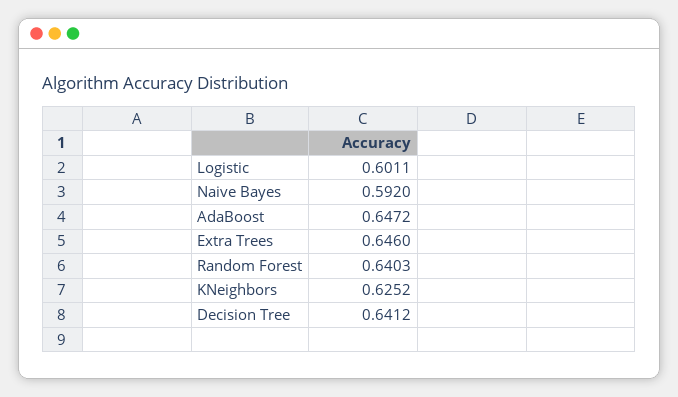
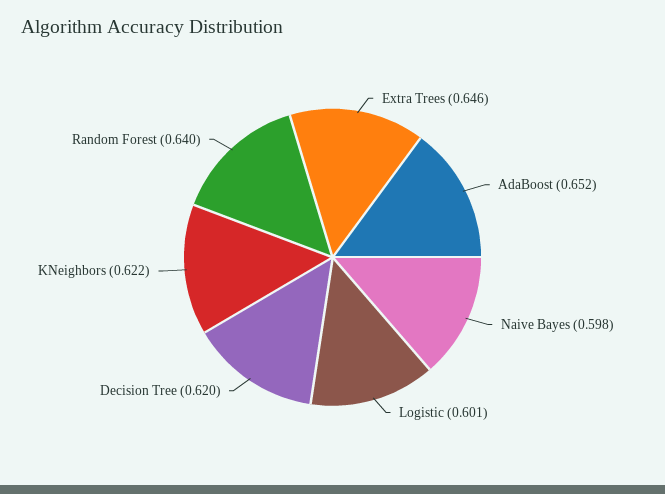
  {
    "Logistic": 0.6011,
-   "Naive Bayes": 0.592,
+   "Naive Bayes": 0.598,
-   "AdaBoost": 0.6472,
+   "AdaBoost": 0.652,
    "Extra Trees": 0.646,
    "Random Forest": 0.6403,
-   "KNeighbors": 0.6252,
+   "KNeighbors": 0.622,
-   "Decision Tree": 0.6412
+   "Decision Tree": 0.62
  }

